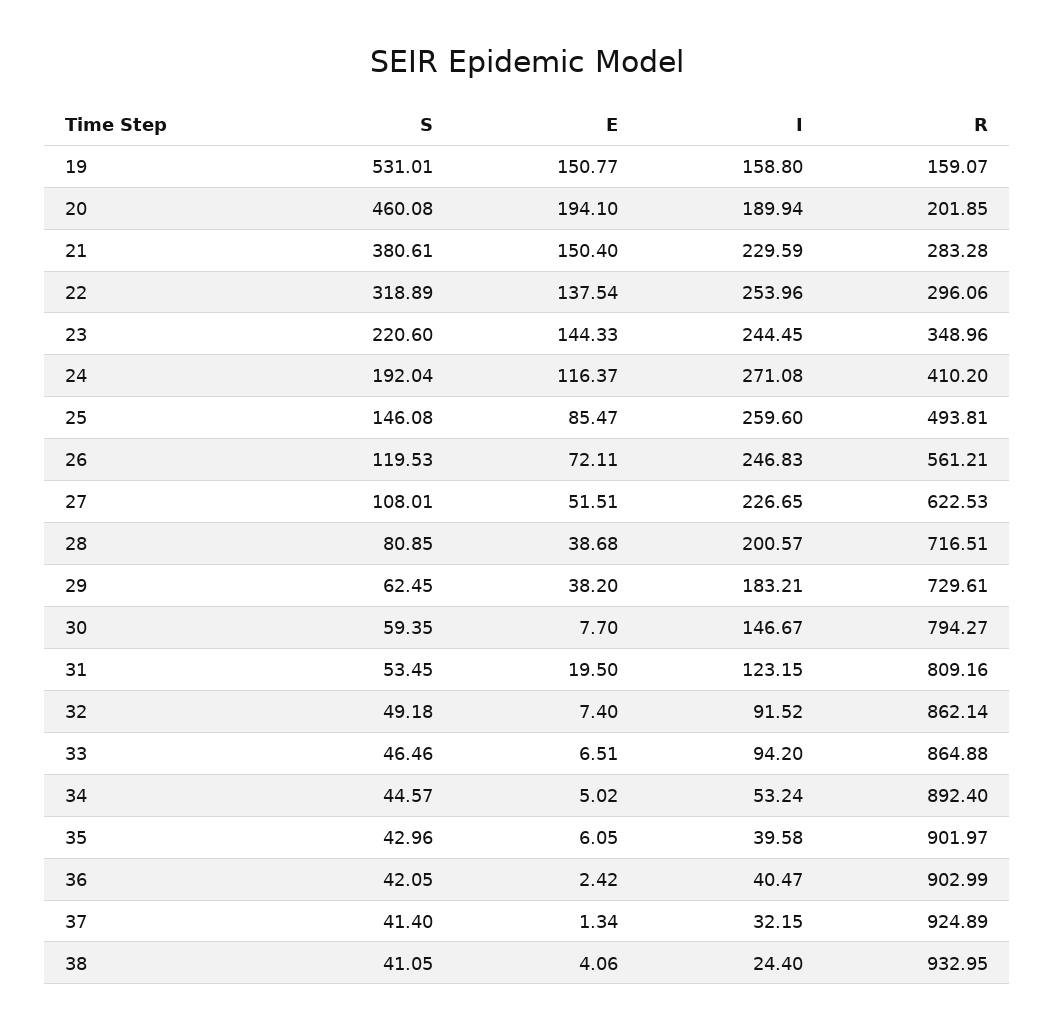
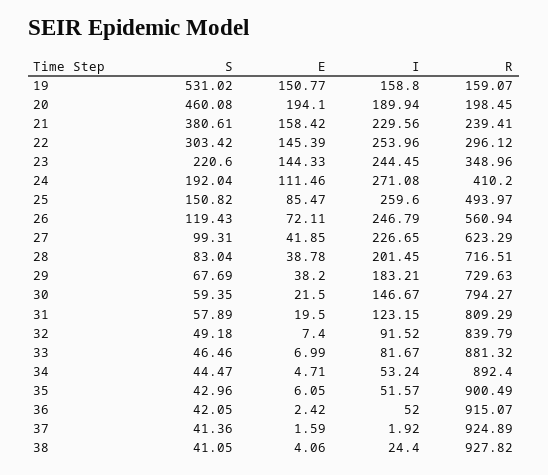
  {
    "S": {
-     "19": 531.01,
+     "19": 531.02,
      "20": 460.08,
      "21": 380.61,
-     "22": 318.89,
+     "22": 303.42,
      "23": 220.6,
      "24": 192.04,
-     "25": 146.08,
+     "25": 150.82,
-     "26": 119.53,
+     "26": 119.43,
-     "27": 108.01,
+     "27": 99.31,
-     "28": 80.85,
+     "28": 83.04,
-     "29": 62.45,
+     "29": 67.69,
      "30": 59.35,
-     "31": 53.45,
+     "31": 57.89,
      "32": 49.18,
      "33": 46.46,
-     "34": 44.57,
+     "34": 44.47,
      "35": 42.96,
      "36": 42.05,
-     "37": 41.4,
+     "37": 41.36,
      "38": 41.05
    },
    "E": {
      "19": 150.77,
      "20": 194.1,
-     "21": 150.4,
+     "21": 158.42,
-     "22": 137.54,
+     "22": 145.39,
      "23": 144.33,
-     "24": 116.37,
+     "24": 111.46,
      "25": 85.47,
      "26": 72.11,
-     "27": 51.51,
+     "27": 41.85,
-     "28": 38.68,
+     "28": 38.78,
      "29": 38.2,
-     "30": 7.7,
+     "30": 21.5,
      "31": 19.5,
      "32": 7.4,
-     "33": 6.51,
+     "33": 6.99,
-     "34": 5.02,
+     "34": 4.71,
      "35": 6.05,
      "36": 2.42,
-     "37": 1.34,
+     "37": 1.59,
      "38": 4.06
    },
    "I": {
      "19": 158.8,
      "20": 189.94,
-     "21": 229.59,
+     "21": 229.56,
      "22": 253.96,
      "23": 244.45,
      "24": 271.08,
      "25": 259.6,
-     "26": 246.83,
+     "26": 246.79,
      "27": 226.65,
-     "28": 200.57,
+     "28": 201.45,
      "29": 183.21,
      "30": 146.67,
      "31": 123.15,
      "32": 91.52,
-     "33": 94.2,
+     "33": 81.67,
      "34": 53.24,
-     "35": 39.58,
+     "35": 51.57,
-     "36": 40.47,
+     "36": 52,
-     "37": 32.15,
+     "37": 1.92,
      "38": 24.4
    },
    "R": {
      "19": 159.07,
-     "20": 201.85,
+     "20": 198.45,
-     "21": 283.28,
+     "21": 239.41,
-     "22": 296.06,
+     "22": 296.12,
      "23": 348.96,
      "24": 410.2,
-     "25": 493.81,
+     "25": 493.97,
-     "26": 561.21,
+     "26": 560.94,
-     "27": 622.53,
+     "27": 623.29,
      "28": 716.51,
-     "29": 729.61,
+     "29": 729.63,
      "30": 794.27,
-     "31": 809.16,
+     "31": 809.29,
-     "32": 862.14,
+     "32": 839.79,
-     "33": 864.88,
+     "33": 881.32,
      "34": 892.4,
-     "35": 901.97,
+     "35": 900.49,
-     "36": 902.99,
+     "36": 915.07,
      "37": 924.89,
-     "38": 932.95
+     "38": 927.82
    }
  }

